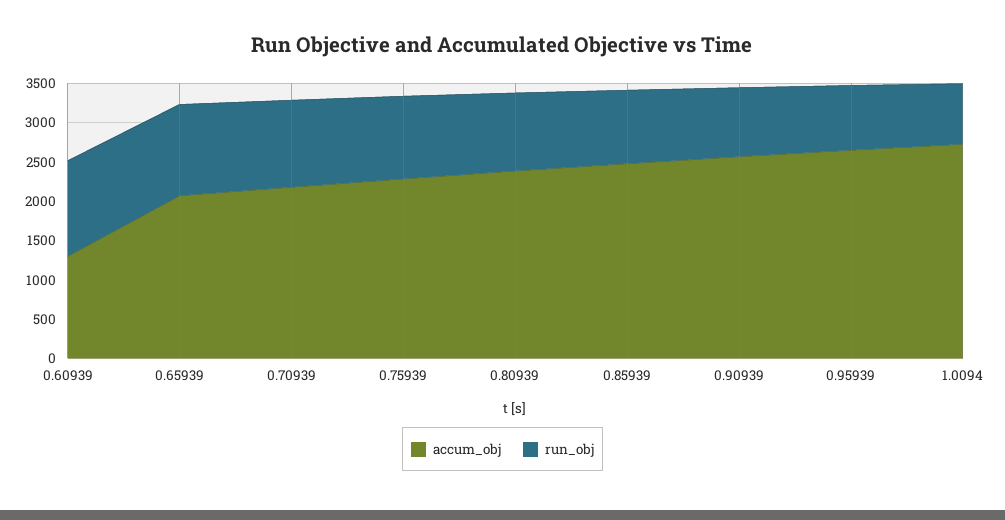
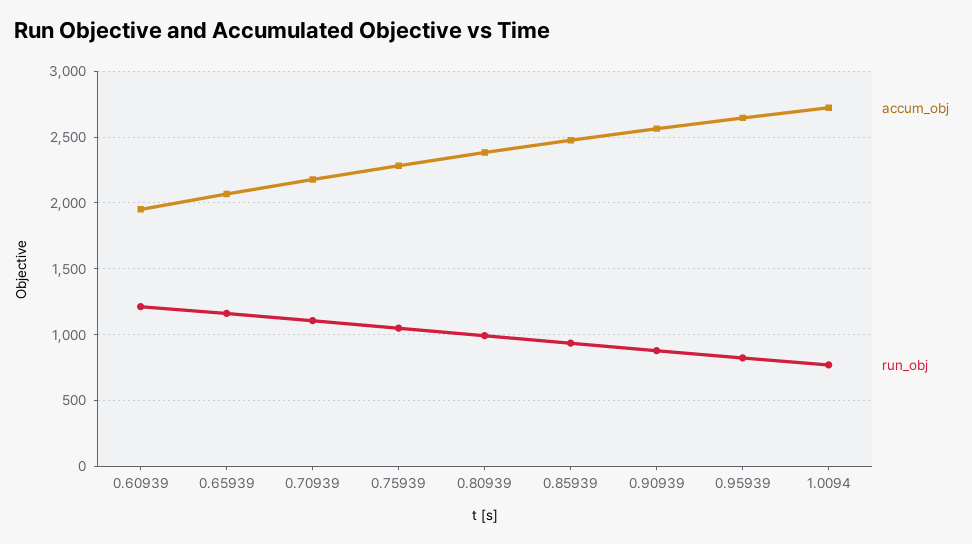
  {
    "accum_obj": {
-     "0.60939": 1250,
+     "0.60939": 1950,
      "0.65939": 2050,
      "0.70939": 2200,
      "0.75939": 2300,
      "0.80939": 2400,
      "0.85939": 2500,
      "0.90939": 2550,
      "0.95939": 2650,
      "1.0094": 2700
    },
    "run_obj": {
      "0.60939": 1200,
      "0.65939": 1150,
      "0.70939": 1100,
      "0.75939": 1050,
      "0.80939": 1000,
      "0.85939": 950,
      "0.90939": 900,
      "0.95939": 800,
      "1.0094": 750
    }
  }

